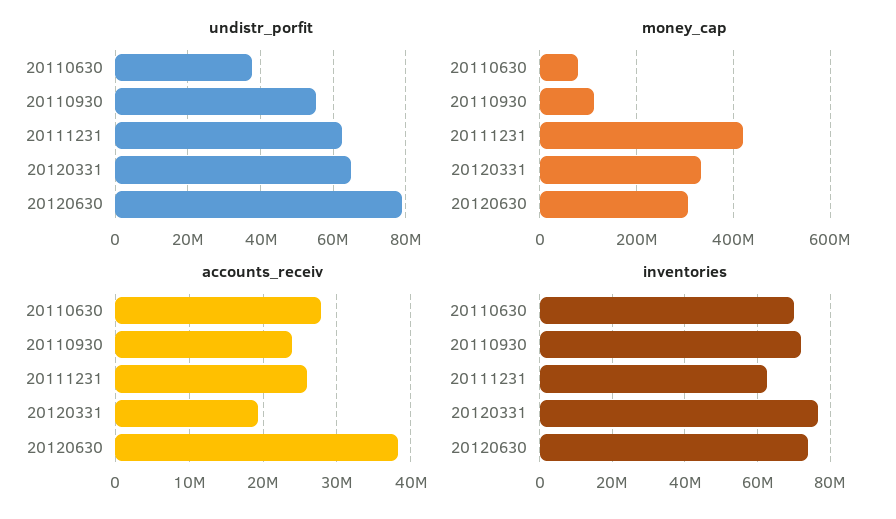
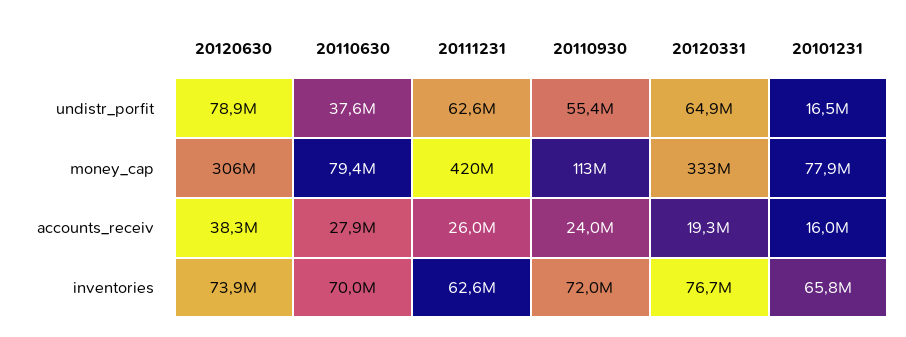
  {
    "undistr_porfit": {
      "20110630": 37600000,
      "20110930": 55400000,
      "20111231": 62600000,
      "20120331": 64900000,
-     "20120630": 78900000
+     "20120630": 78900000,
+     "20101231": 16500000
    },
    "money_cap": {
      "20110630": 79400000,
      "20110930": 113000000,
      "20111231": 420000000,
      "20120331": 333000000,
-     "20120630": 306000000
+     "20120630": 306000000,
+     "20101231": 77900000
    },
    "accounts_receiv": {
      "20110630": 27900000,
      "20110930": 24000000,
      "20111231": 26000000,
      "20120331": 19300000,
-     "20120630": 38300000
+     "20120630": 38300000,
+     "20101231": 16000000
    },
    "inventories": {
      "20110630": 70000000,
      "20110930": 72000000,
      "20111231": 62600000,
      "20120331": 76700000,
-     "20120630": 73900000
+     "20120630": 73900000,
+     "20101231": 65800000
    }
  }

